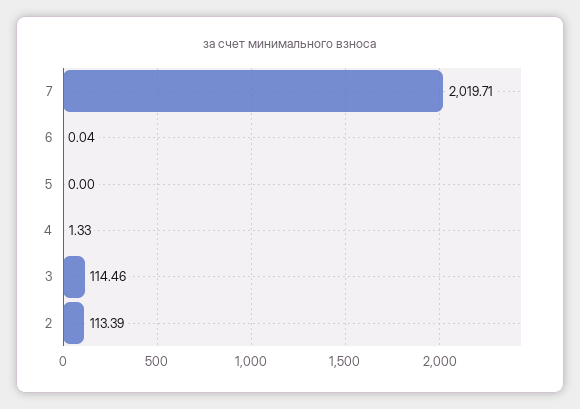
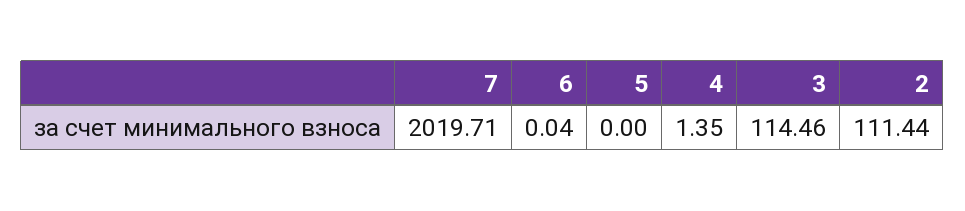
  {
    "7": 2019.71,
    "6": 0.04,
    "5": 0,
-   "4": 1.33,
+   "4": 1.35,
    "3": 114.46,
-   "2": 113.39
+   "2": 111.44
  }

